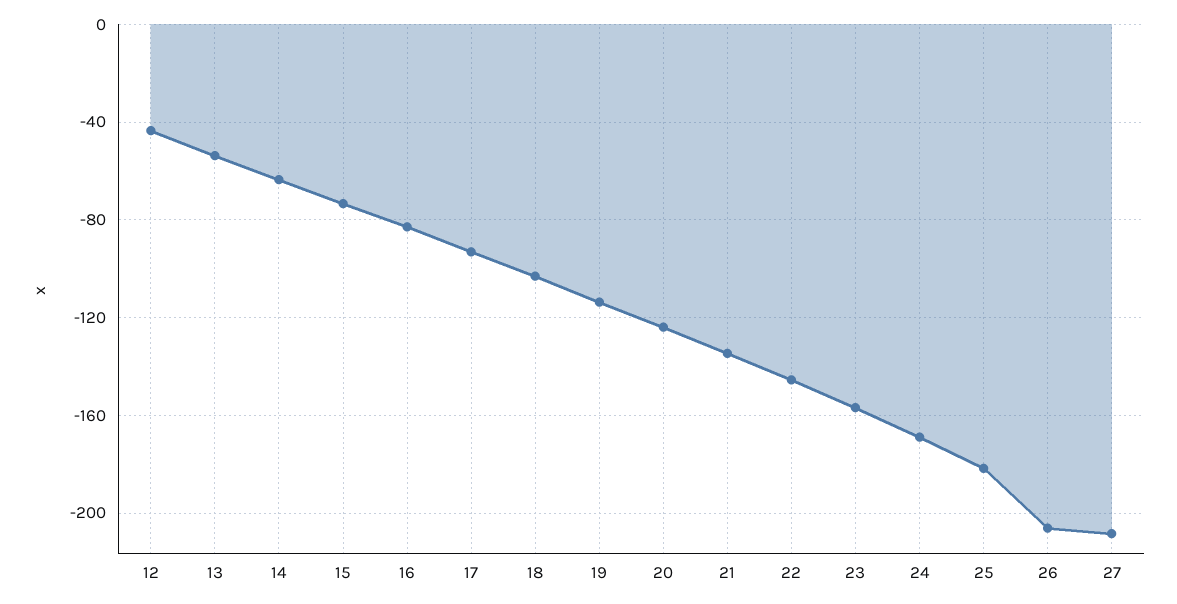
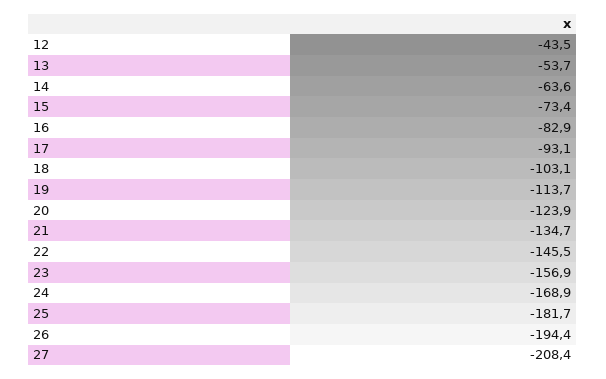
  {
    "12": -43.5,
    "13": -53.7,
    "14": -63.6,
    "15": -73.4,
    "16": -82.9,
    "17": -93.1,
    "18": -103.1,
    "19": -113.7,
    "20": -123.9,
    "21": -134.7,
    "22": -145.5,
    "23": -156.9,
    "24": -168.9,
    "25": -181.7,
-   "26": -205,
+   "26": -194.4,
    "27": -208.4
  }

